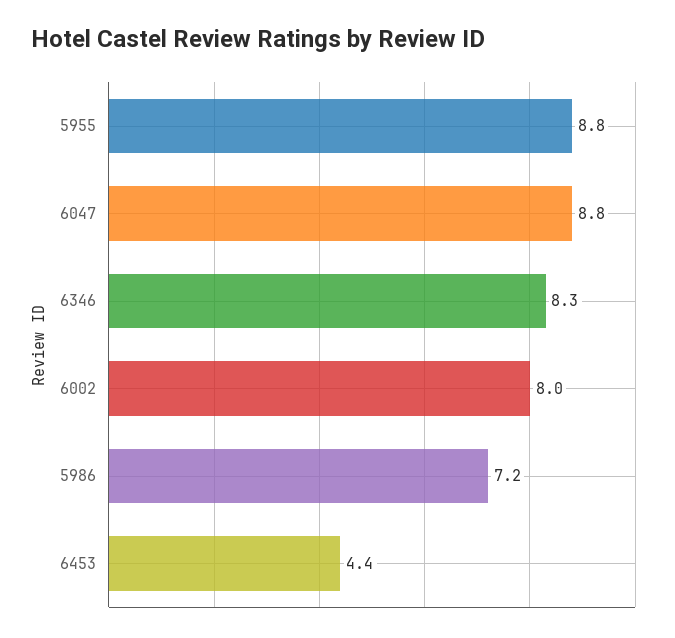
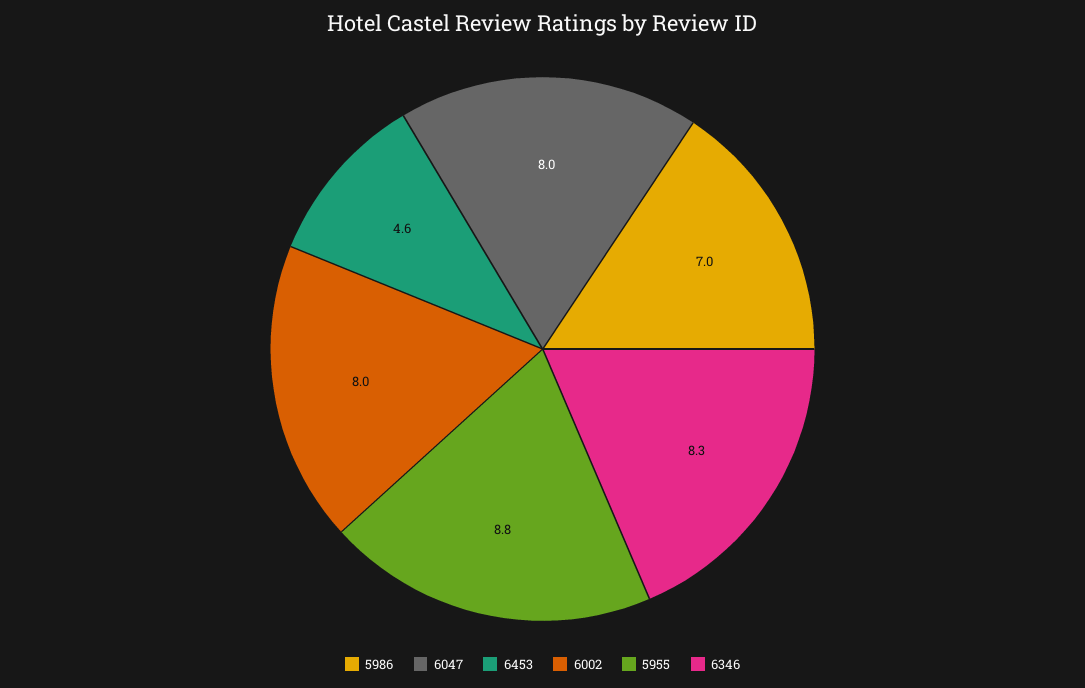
  {
    "5955": 8.8,
-   "6047": 8.8,
+   "6047": 8,
    "6346": 8.3,
    "6002": 8,
-   "5986": 7.2,
+   "5986": 7,
-   "6453": 4.4
+   "6453": 4.6
  }

